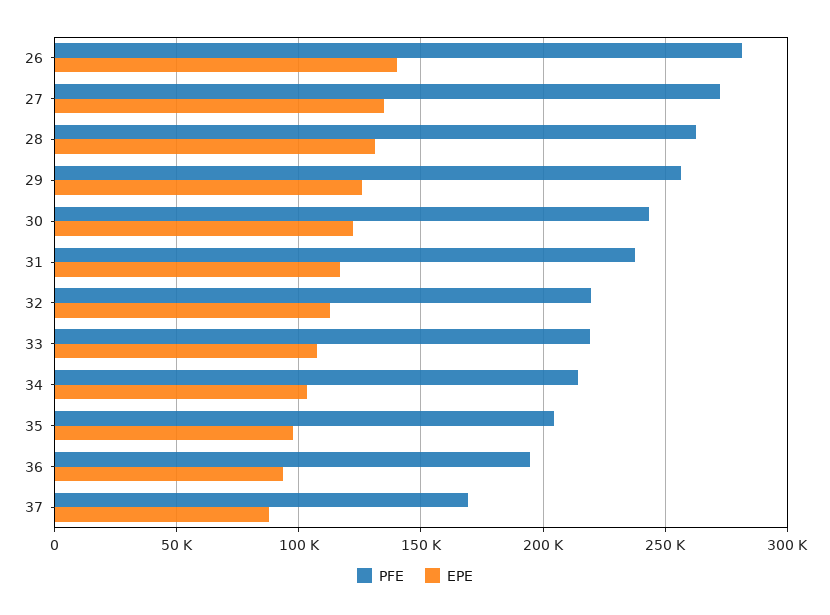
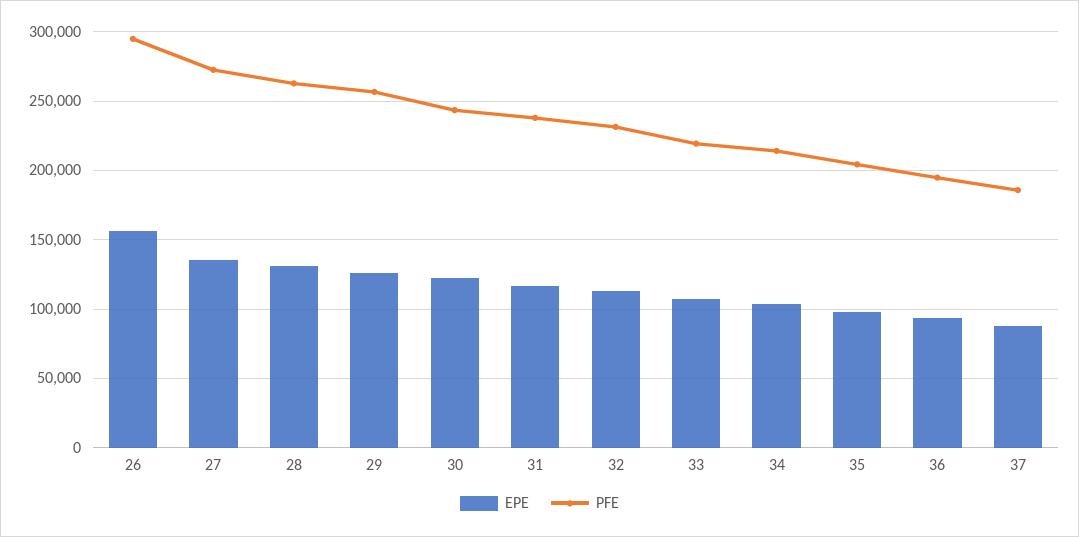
  {
    "PFE": {
-     "26": 280000,
+     "26": 295000,
      "27": 270000,
      "28": 265000,
      "29": 255000,
      "30": 245000,
      "31": 240000,
-     "32": 220000,
+     "32": 230000,
      "33": 220000,
      "34": 215000,
      "35": 205000,
      "36": 195000,
-     "37": 170000
+     "37": 185000
    },
    "EPE": {
-     "26": 140000,
+     "26": 155000,
      "27": 135000,
      "28": 130000,
      "29": 125000,
      "30": 120000,
      "31": 115000,
      "32": 115000,
      "33": 105000,
      "34": 105000,
      "35": 100000,
      "36": 95000,
      "37": 90000
    }
  }

